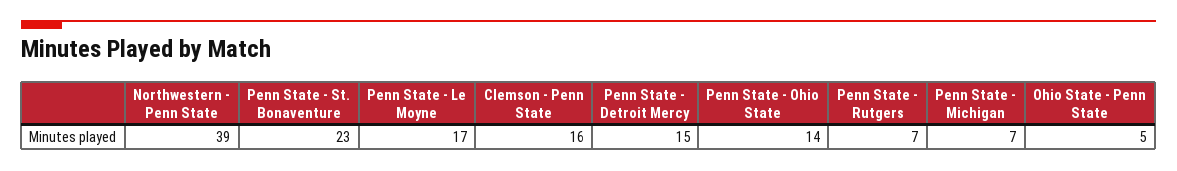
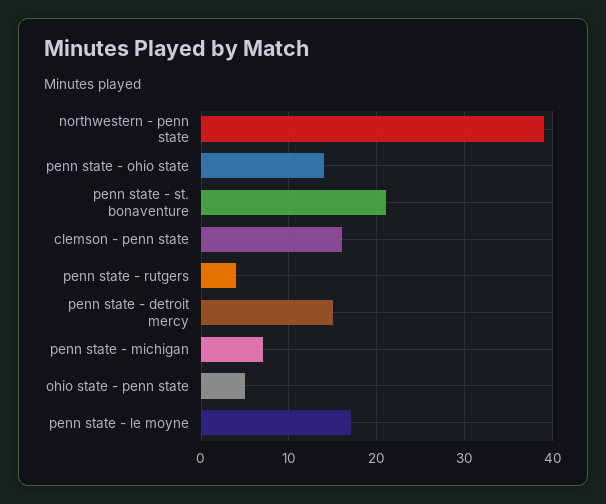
  {
    "Northwestern - Penn State": 39,
-   "Penn State - St. Bonaventure": 23,
+   "Penn State - St. Bonaventure": 21,
    "Penn State - Le Moyne": 17,
    "Clemson - Penn State": 16,
    "Penn State - Detroit Mercy": 15,
    "Penn State - Ohio State": 14,
-   "Penn State - Rutgers": 7,
+   "Penn State - Rutgers": 4,
    "Penn State - Michigan": 7,
    "Ohio State - Penn State": 5
  }

